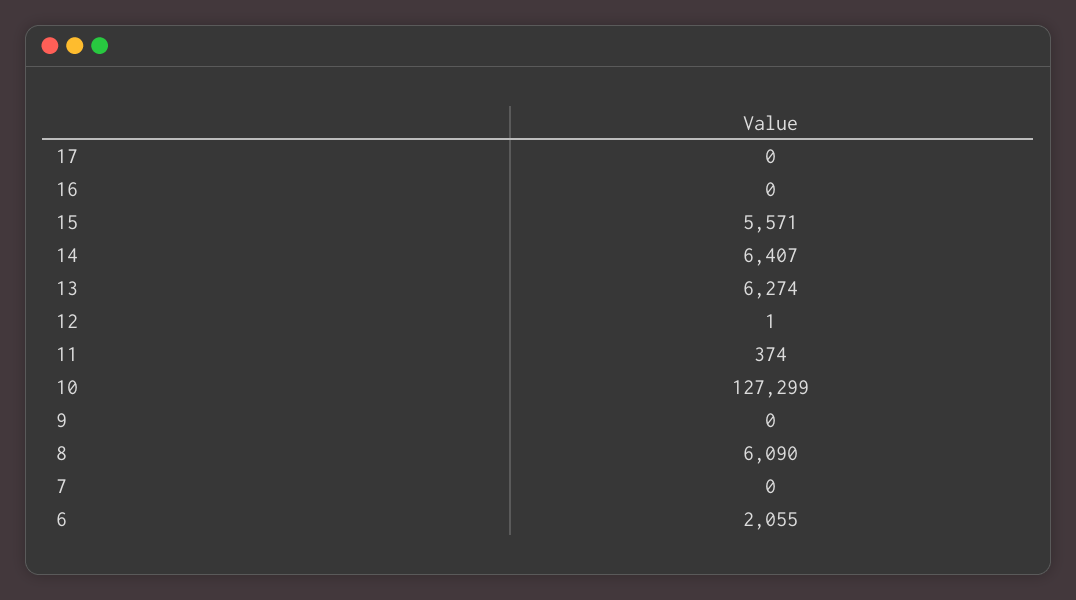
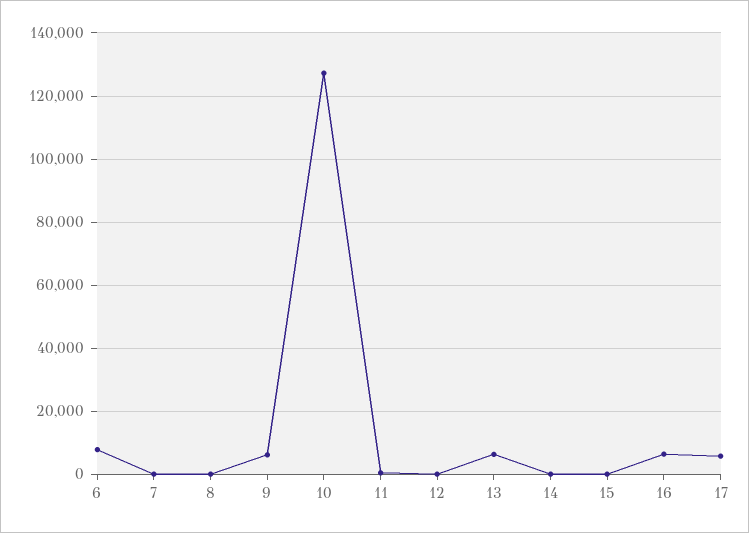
  {
-   "17": 0,
+   "17": 6000,
-   "16": 0,
+   "16": 6000,
-   "15": 5571,
+   "15": 0,
-   "14": 6407,
+   "14": 0,
    "13": 6274,
    "12": 1,
    "11": 374,
    "10": 127299,
-   "9": 0,
+   "9": 6000,
-   "8": 6090,
+   "8": 0,
    "7": 0,
-   "6": 2055
+   "6": 8000
  }

